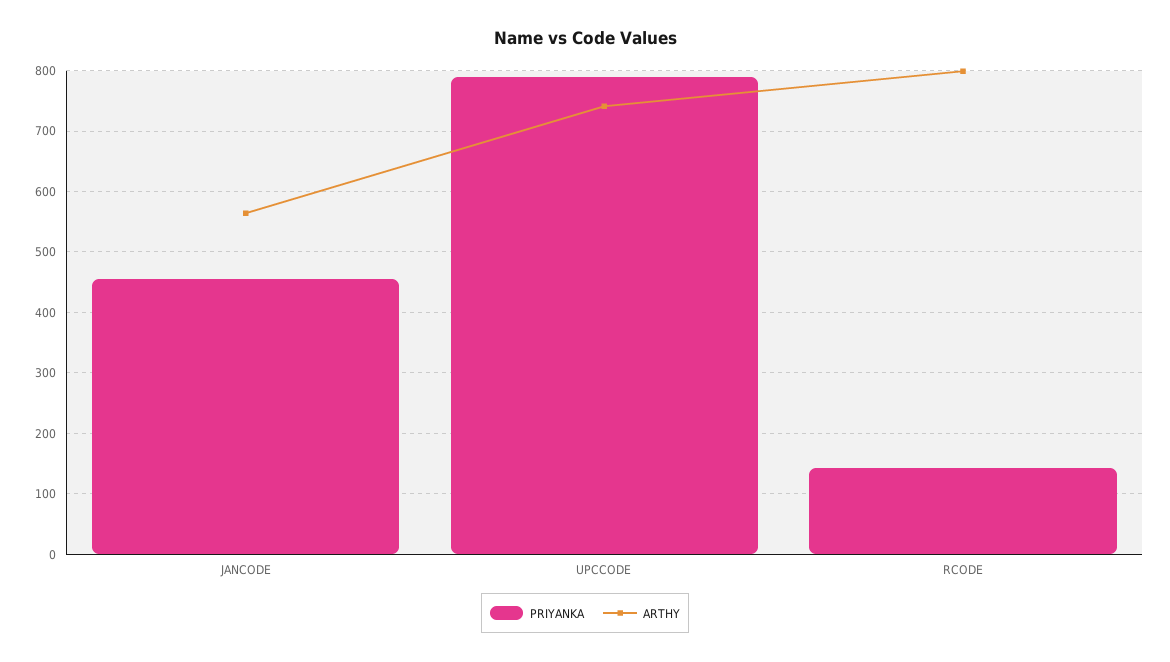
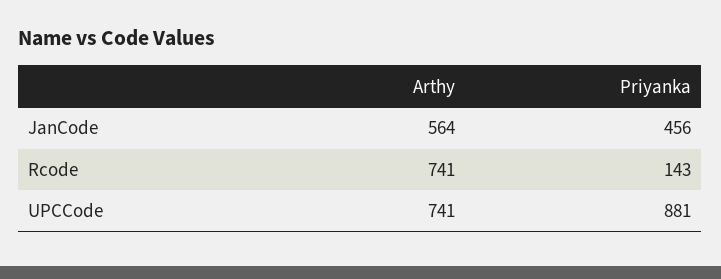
  {
    "PRIYANKA": {
      "JANCODE": 456,
-     "UPCCODE": 790,
+     "UPCCODE": 881,
      "RCODE": 143
    },
    "ARTHY": {
      "JANCODE": 564,
      "UPCCODE": 741,
-     "RCODE": 800
+     "RCODE": 741
    }
  }

